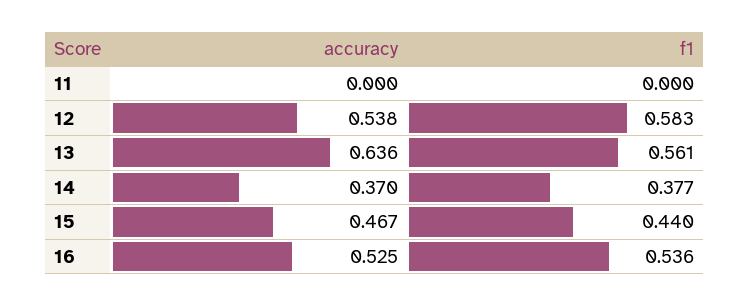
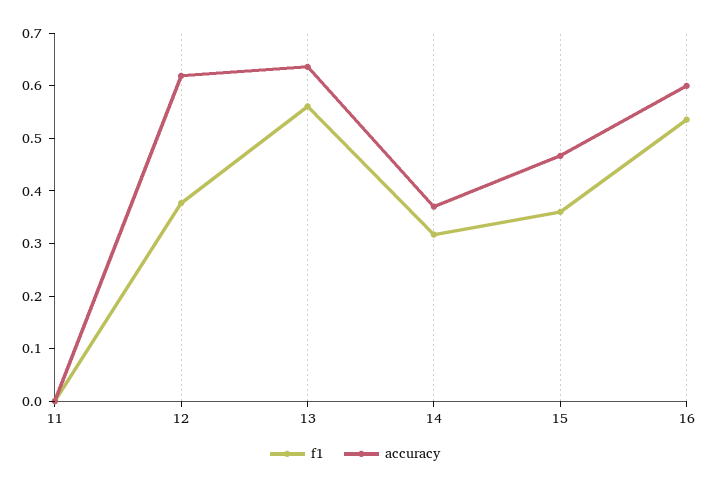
  {
    "accuracy": {
      "11": 0,
-     "12": 0.538,
+     "12": 0.62,
      "13": 0.636,
      "14": 0.37,
      "15": 0.467,
-     "16": 0.525
+     "16": 0.6
    },
    "f1": {
      "11": 0,
-     "12": 0.583,
+     "12": 0.38,
      "13": 0.561,
-     "14": 0.377,
+     "14": 0.32,
-     "15": 0.44,
+     "15": 0.36,
      "16": 0.536
    }
  }

